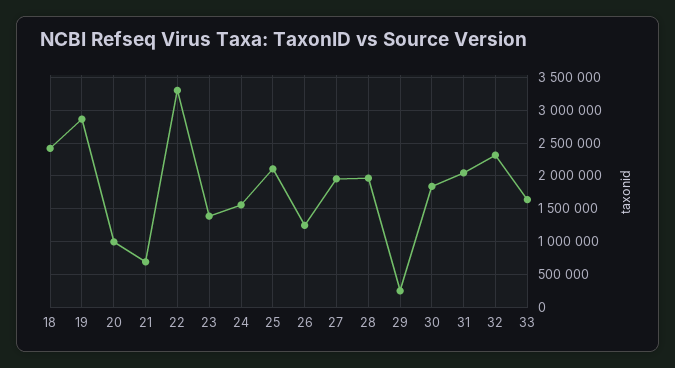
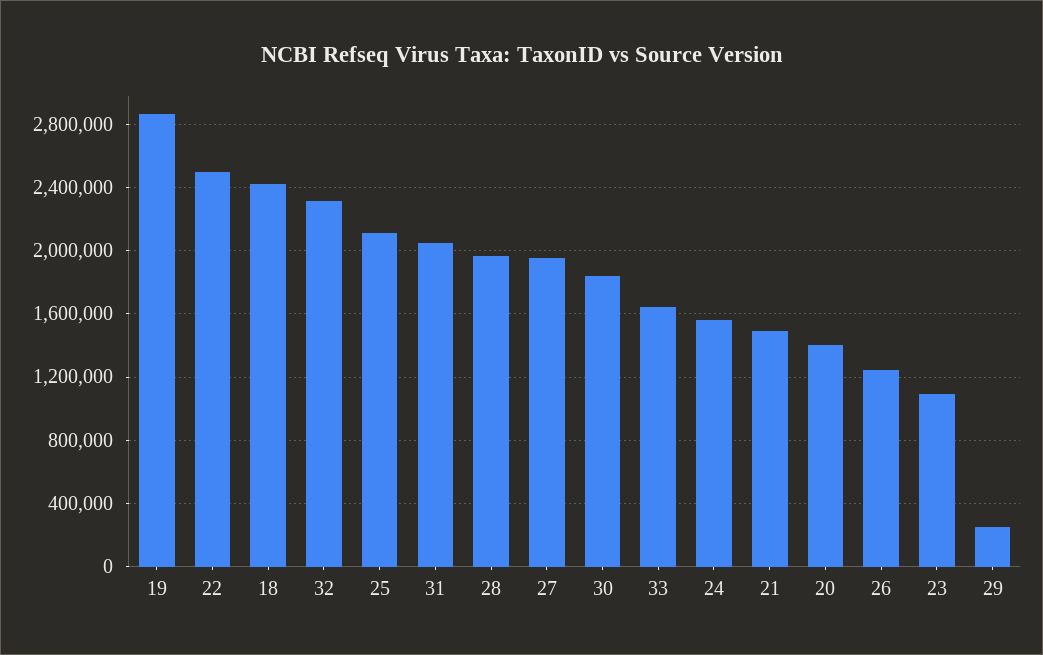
  {
    "18": 2400000,
    "19": 2850000,
-   "20": 1000000,
+   "20": 1400000,
-   "21": 700000,
+   "21": 1500000,
-   "22": 3300000,
+   "22": 2500000,
-   "23": 1400000,
+   "23": 1100000,
    "24": 1550000,
    "25": 2100000,
    "26": 1250000,
    "27": 1950000,
    "28": 1950000,
    "29": 250000,
    "30": 1850000,
    "31": 2050000,
    "32": 2300000,
    "33": 1650000
  }

